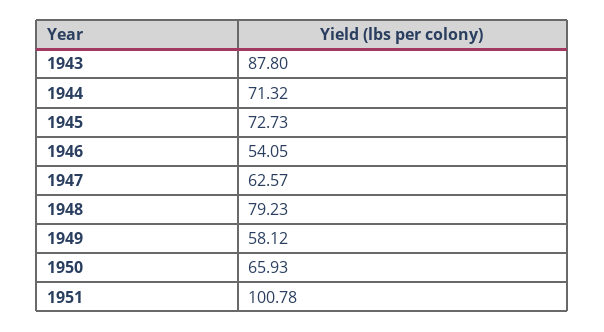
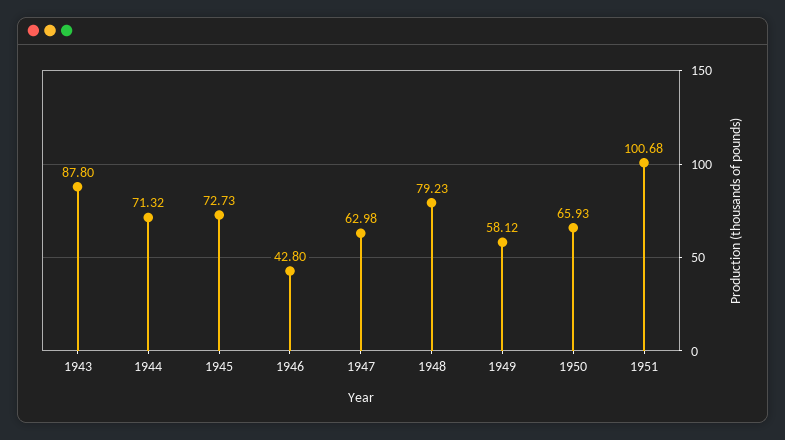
  {
    "1943": 87.8,
    "1944": 71.32,
    "1945": 72.73,
-   "1946": 54.05,
+   "1946": 42.8,
-   "1947": 62.57,
+   "1947": 62.98,
    "1948": 79.23,
    "1949": 58.12,
    "1950": 65.93,
-   "1951": 100.78
+   "1951": 100.68
  }

